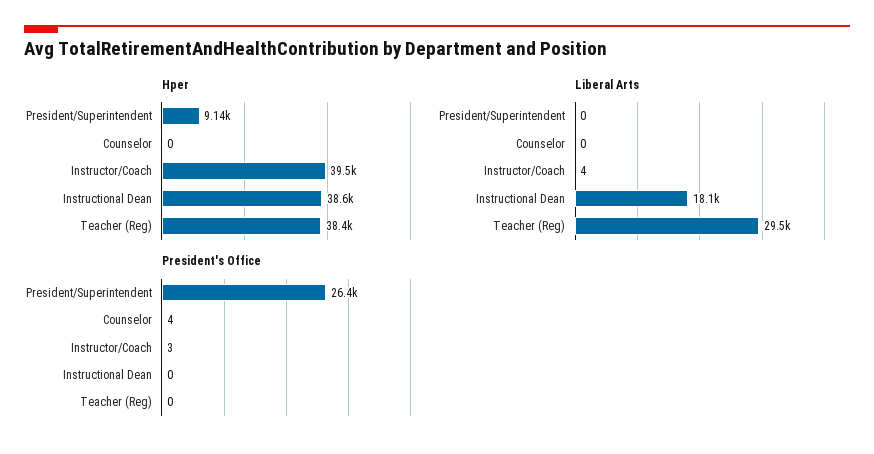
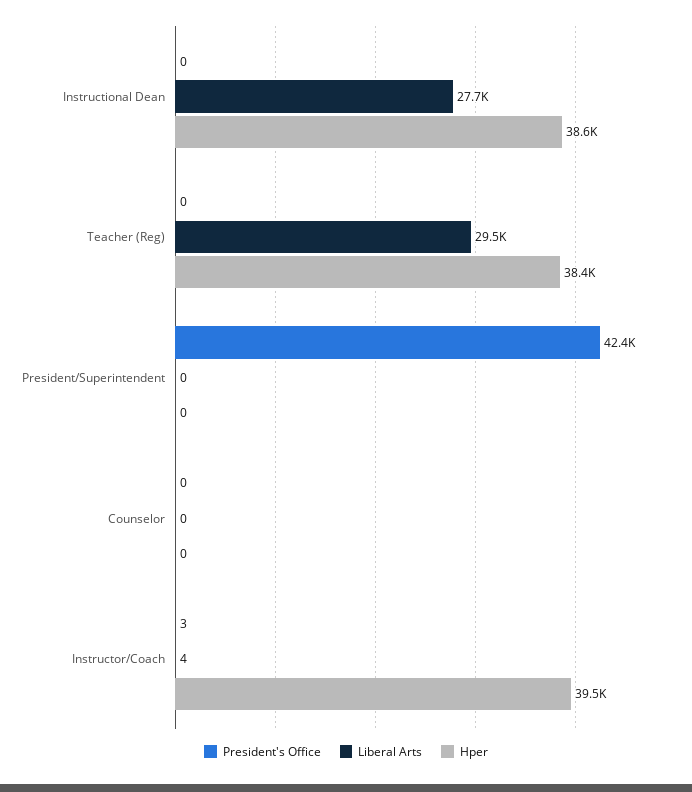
  {
    "Hper": {
-     "President/Superintendent": 9140,
+     "President/Superintendent": 0,
      "Counselor": 0,
      "Instructor/Coach": 39500,
      "Instructional Dean": 38600,
      "Teacher (Reg)": 38400
    },
    "Liberal Arts": {
      "President/Superintendent": 0,
      "Counselor": 0,
      "Instructor/Coach": 4,
-     "Instructional Dean": 18100,
+     "Instructional Dean": 27700,
      "Teacher (Reg)": 29500
    },
    "President's Office": {
-     "President/Superintendent": 26400,
+     "President/Superintendent": 42400,
-     "Counselor": 4,
+     "Counselor": 0,
      "Instructor/Coach": 3,
      "Instructional Dean": 0,
      "Teacher (Reg)": 0
    }
  }

